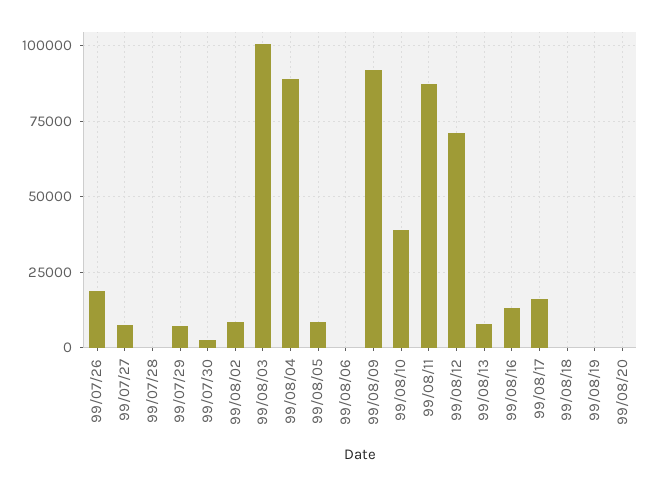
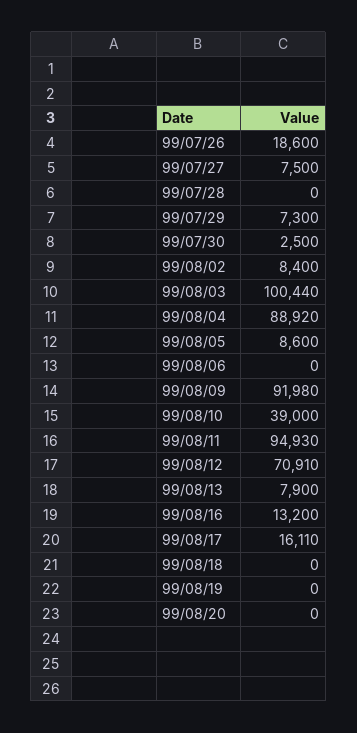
  {
    "99/07/26": 18600,
    "99/07/27": 7500,
    "99/07/28": 0,
    "99/07/29": 7300,
    "99/07/30": 2500,
    "99/08/02": 8400,
    "99/08/03": 100440,
    "99/08/04": 88920,
    "99/08/05": 8600,
    "99/08/06": 0,
    "99/08/09": 91980,
    "99/08/10": 39000,
-   "99/08/11": 87500,
+   "99/08/11": 94930,
    "99/08/12": 70910,
    "99/08/13": 7900,
    "99/08/16": 13200,
    "99/08/17": 16110,
    "99/08/18": 0,
    "99/08/19": 0,
    "99/08/20": 0
  }

